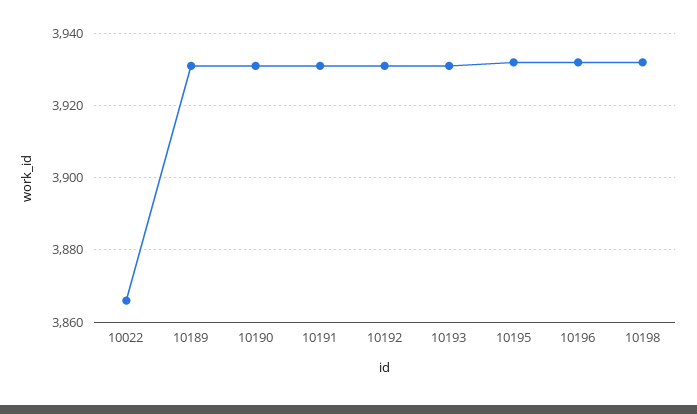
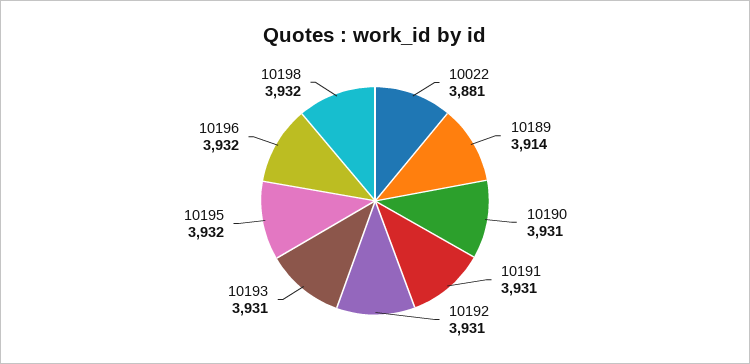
  {
-   "10022": 3865,
+   "10022": 3881,
-   "10189": 3930,
+   "10189": 3914,
    "10190": 3931,
    "10191": 3931,
    "10192": 3931,
    "10193": 3931,
    "10195": 3932,
    "10196": 3932,
    "10198": 3932
  }

